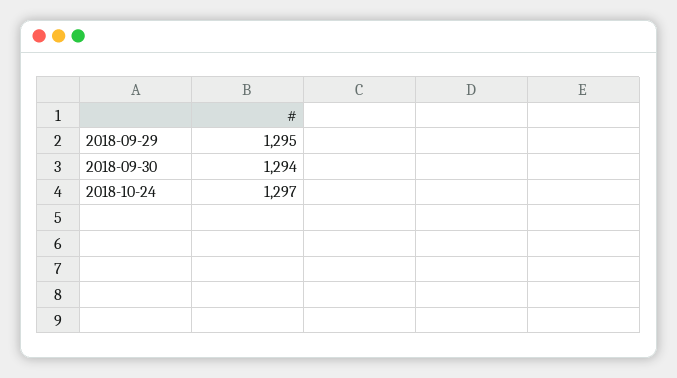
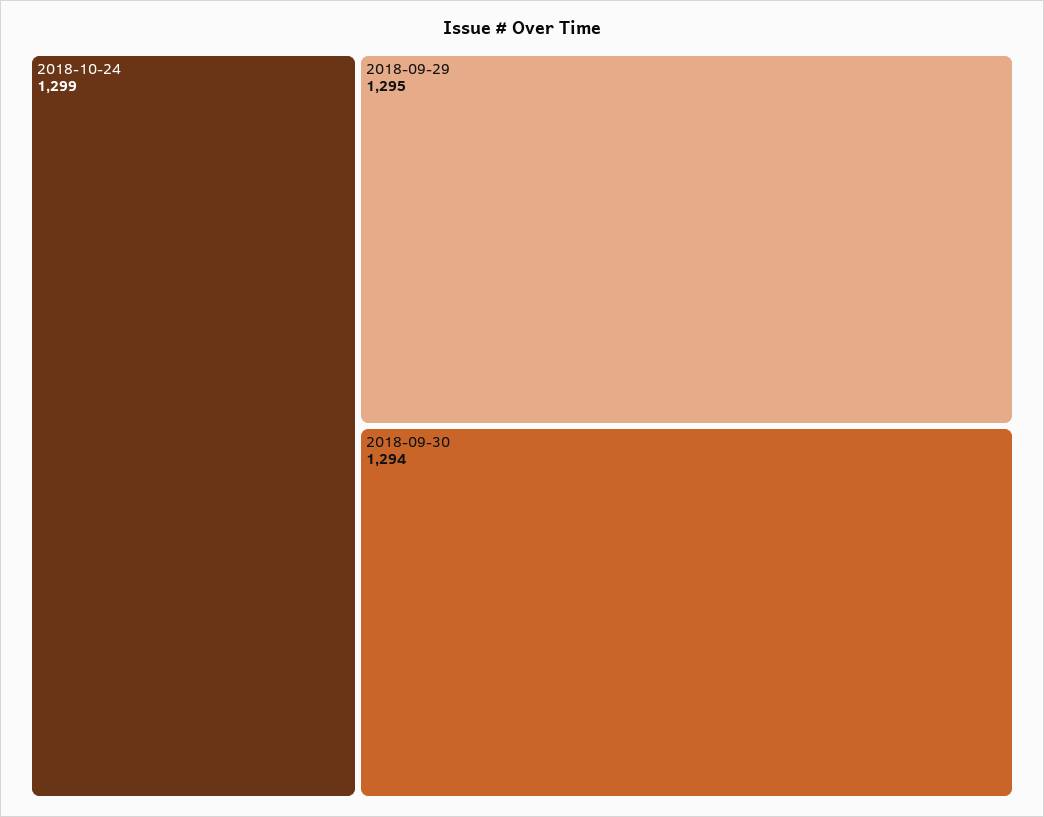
  {
    "2018-09-29": 1295,
    "2018-09-30": 1294,
-   "2018-10-24": 1297
+   "2018-10-24": 1299
  }

